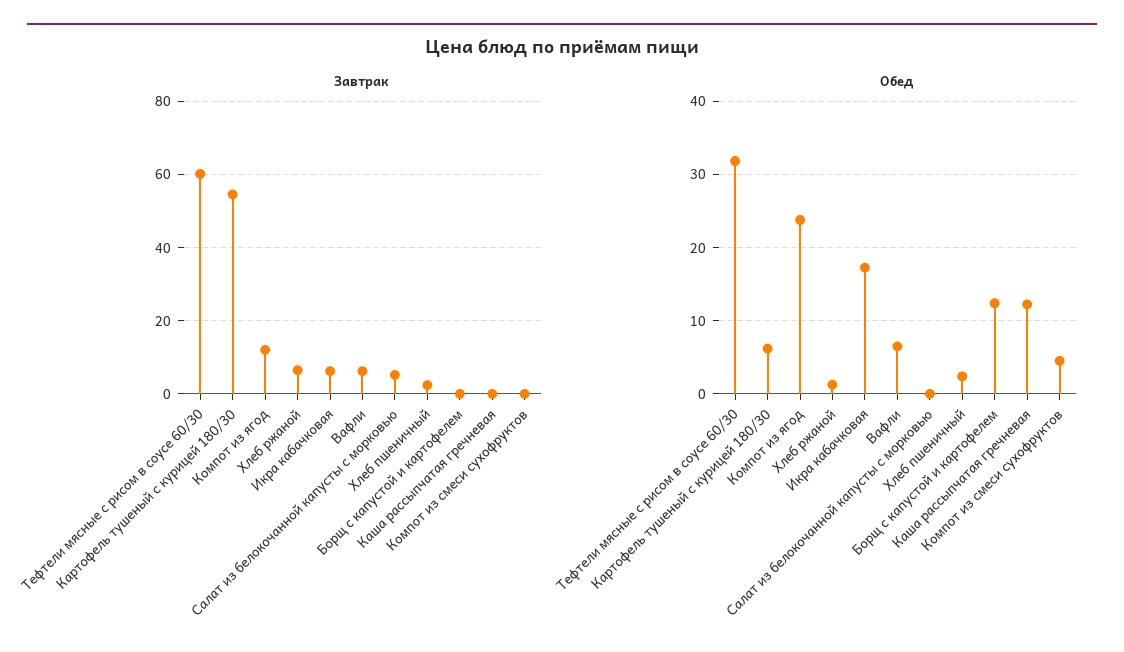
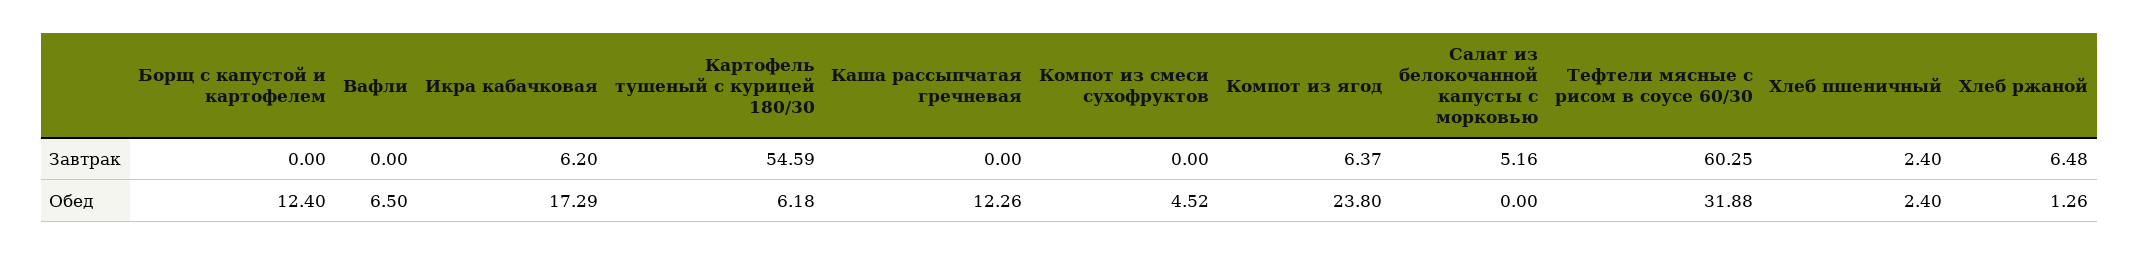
  {
    "Завтрак": {
      "Тефтели мясные с рисом в соусе 60/30": 60.25,
      "Картофель тушеный с курицей 180/30": 54.59,
-     "Компот из ягод": 12,
+     "Компот из ягод": 6.37,
      "Хлеб ржаной": 6.48,
      "Икра кабачковая": 6.2,
-     "Вафли": 6,
+     "Вафли": 0,
      "Салат из белокочанной капусты с морковью": 5.16,
      "Хлеб пшеничный": 2.4,
      "Борщ с капустой и картофелем": 0,
      "Каша рассыпчатая гречневая": 0,
      "Компот из смеси сухофруктов": 0
    },
    "Обед": {
      "Тефтели мясные с рисом в соусе 60/30": 31.88,
      "Картофель тушеный с курицей 180/30": 6.18,
      "Компот из ягод": 23.8,
      "Хлеб ржаной": 1.26,
      "Икра кабачковая": 17.29,
      "Вафли": 6.5,
      "Салат из белокочанной капусты с морковью": 0,
      "Хлеб пшеничный": 2.4,
      "Борщ с капустой и картофелем": 12.4,
      "Каша рассыпчатая гречневая": 12.26,
      "Компот из смеси сухофруктов": 4.52
    }
  }

